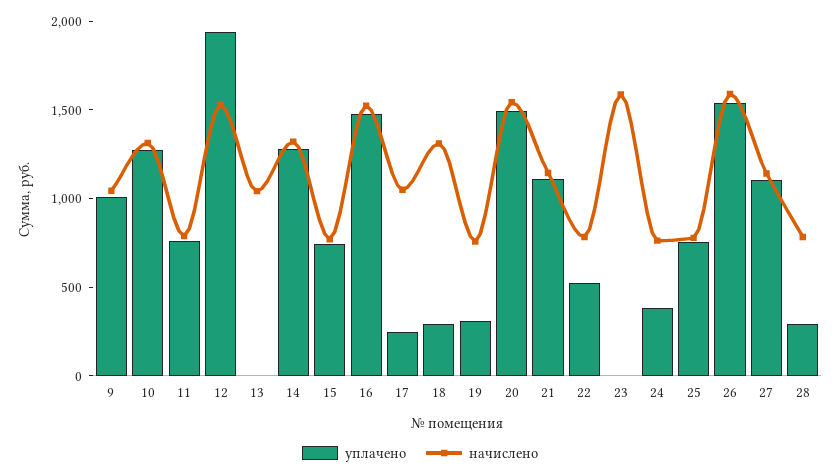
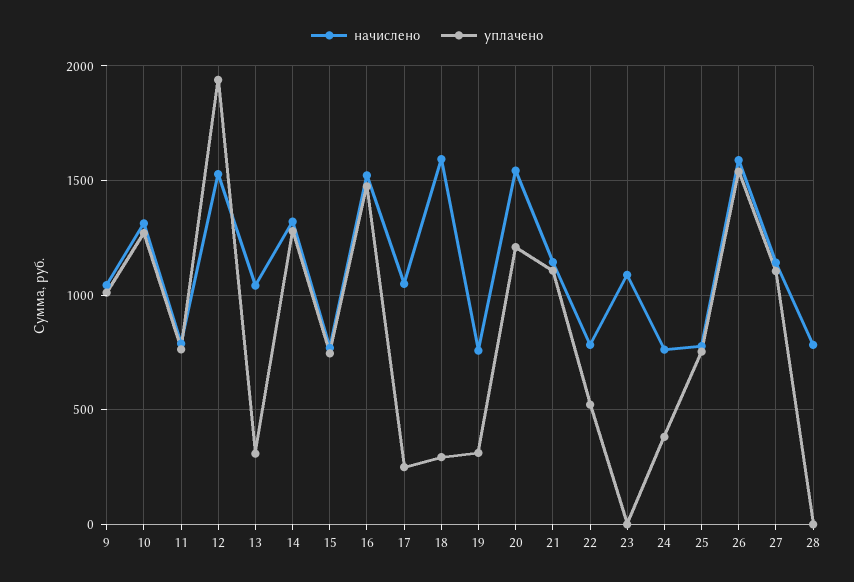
  {
    "уплачено": {
      "9": 1000,
      "10": 1250,
      "11": 750,
      "12": 1950,
-     "13": 0,
+     "13": 300,
      "14": 1300,
      "15": 750,
      "16": 1450,
      "17": 250,
      "18": 300,
      "19": 300,
-     "20": 1500,
+     "20": 1200,
      "21": 1100,
      "22": 500,
      "23": 0,
      "24": 400,
      "25": 750,
      "26": 1550,
      "27": 1100,
-     "28": 300
+     "28": 0
    },
    "начислено": {
      "9": 1050,
      "10": 1300,
      "11": 800,
      "12": 1550,
      "13": 1050,
      "14": 1300,
      "15": 750,
      "16": 1500,
      "17": 1050,
-     "18": 1300,
+     "18": 1600,
      "19": 750,
      "20": 1550,
      "21": 1150,
      "22": 800,
-     "23": 1600,
+     "23": 1100,
      "24": 750,
      "25": 800,
      "26": 1600,
      "27": 1150,
      "28": 800
    }
  }

